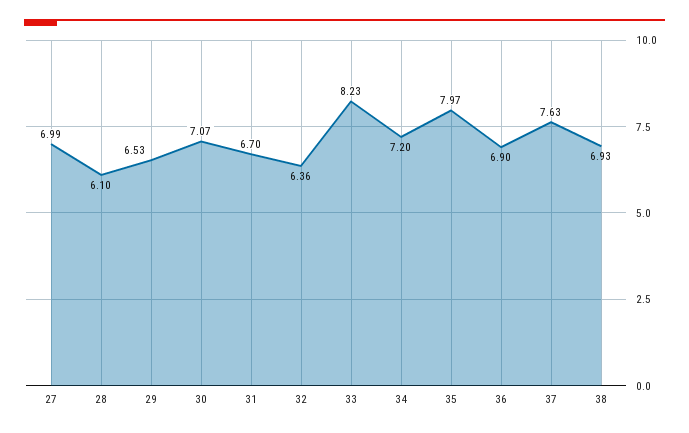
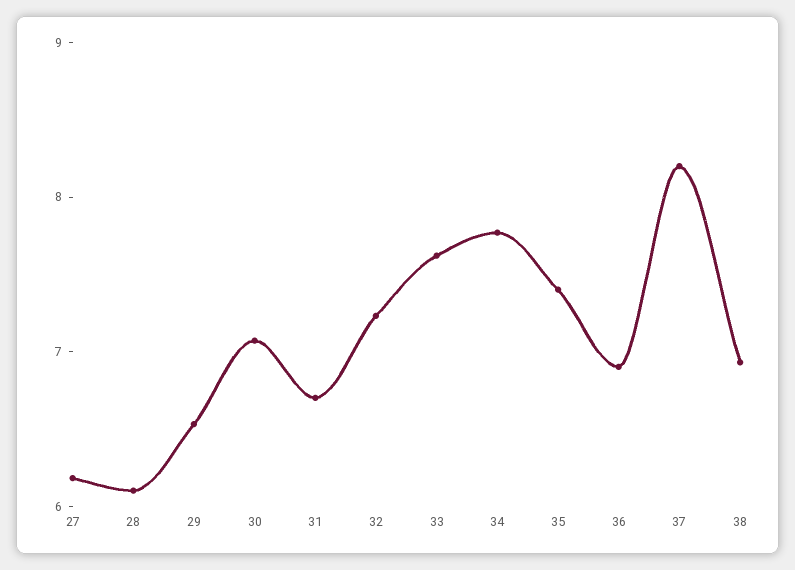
  {
-   "27": 6.99,
+   "27": 6.2,
    "28": 6.1,
    "29": 6.53,
    "30": 7.07,
    "31": 6.7,
-   "32": 6.36,
+   "32": 7.2,
-   "33": 8.23,
+   "33": 7.6,
-   "34": 7.2,
+   "34": 7.8,
-   "35": 7.97,
+   "35": 7.4,
    "36": 6.9,
-   "37": 7.63,
+   "37": 8.2,
    "38": 6.93
  }

